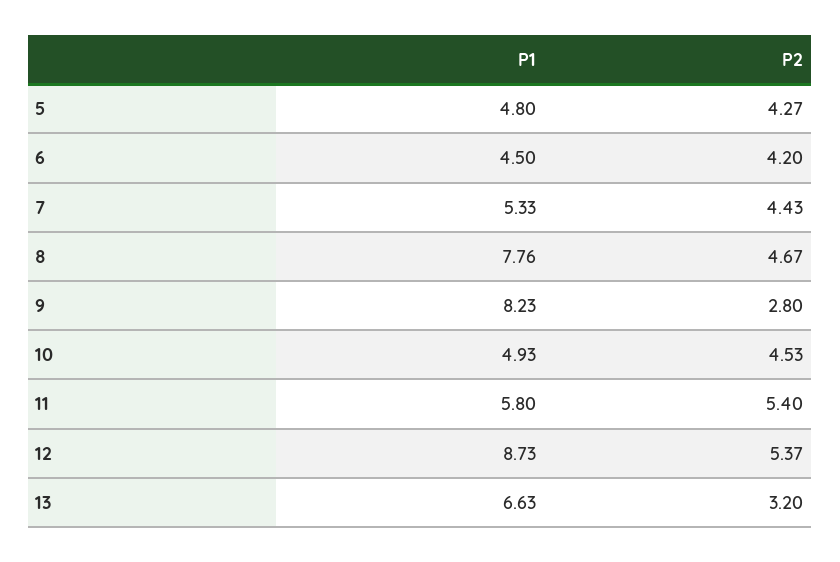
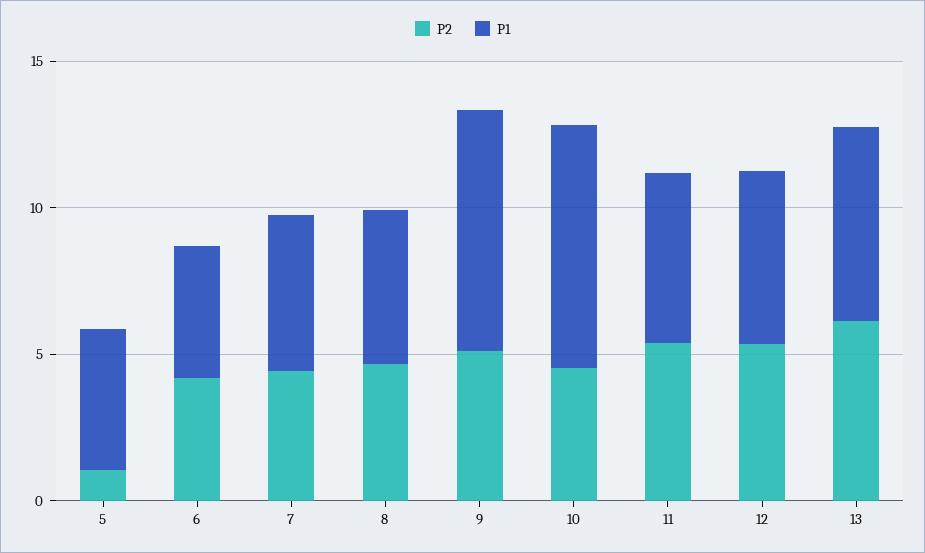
  {
    "P1": {
      "5": 4.8,
      "6": 4.5,
      "7": 5.33,
-     "8": 7.76,
+     "8": 5,
      "9": 8.23,
-     "10": 4.93,
+     "10": 8,
      "11": 5.8,
-     "12": 8.73,
+     "12": 6,
      "13": 6.63
    },
    "P2": {
-     "5": 4.27,
+     "5": 1,
      "6": 4.2,
      "7": 4.43,
      "8": 4.67,
-     "9": 2.8,
+     "9": 5,
      "10": 4.53,
      "11": 5.4,
      "12": 5.37,
-     "13": 3.2
+     "13": 6
    }
  }

